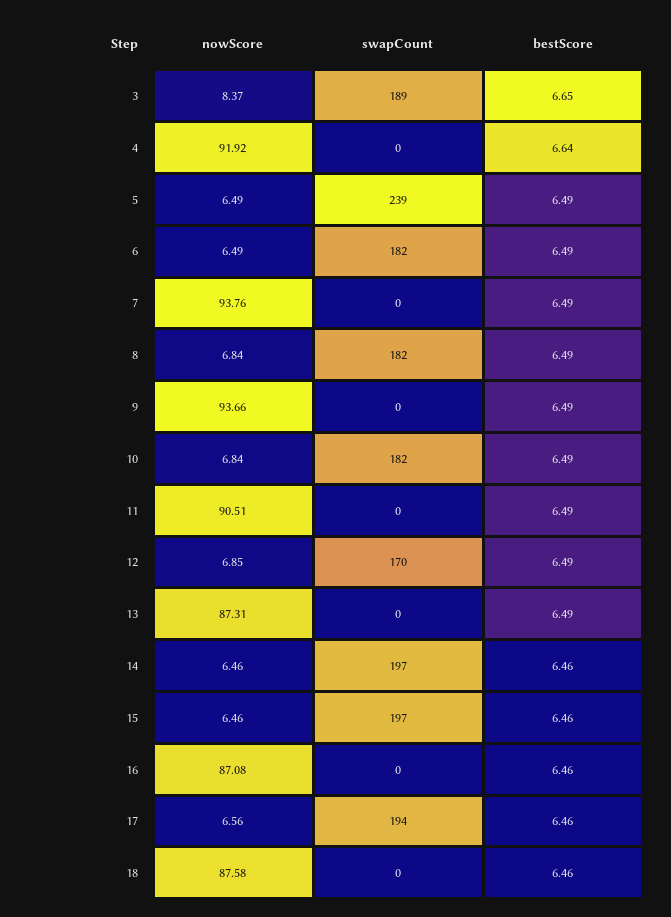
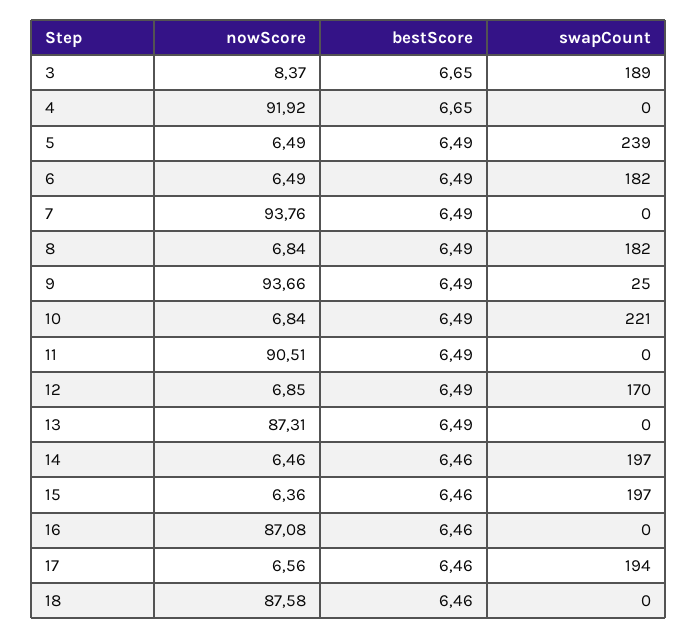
  {
    "nowScore": {
      "3": 8.37,
      "4": 91.92,
      "5": 6.49,
      "6": 6.49,
      "7": 93.76,
      "8": 6.84,
      "9": 93.66,
      "10": 6.84,
      "11": 90.51,
      "12": 6.85,
      "13": 87.31,
      "14": 6.46,
-     "15": 6.46,
+     "15": 6.36,
      "16": 87.08,
      "17": 6.56,
      "18": 87.58
    },
    "swapCount": {
      "3": 189,
      "4": 0,
      "5": 239,
      "6": 182,
      "7": 0,
      "8": 182,
-     "9": 0,
+     "9": 25,
-     "10": 182,
+     "10": 221,
      "11": 0,
      "12": 170,
      "13": 0,
      "14": 197,
      "15": 197,
      "16": 0,
      "17": 194,
      "18": 0
    },
    "bestScore": {
      "3": 6.65,
-     "4": 6.64,
+     "4": 6.65,
      "5": 6.49,
      "6": 6.49,
      "7": 6.49,
      "8": 6.49,
      "9": 6.49,
      "10": 6.49,
      "11": 6.49,
      "12": 6.49,
      "13": 6.49,
      "14": 6.46,
      "15": 6.46,
      "16": 6.46,
      "17": 6.46,
      "18": 6.46
    }
  }

